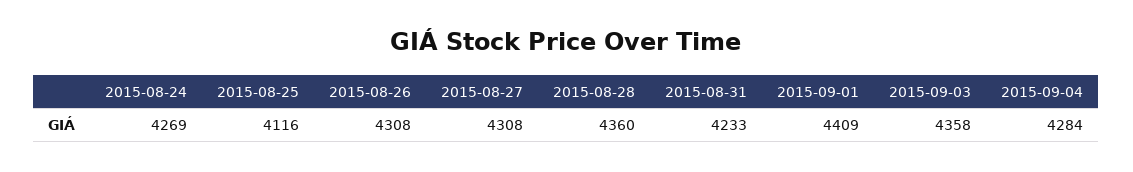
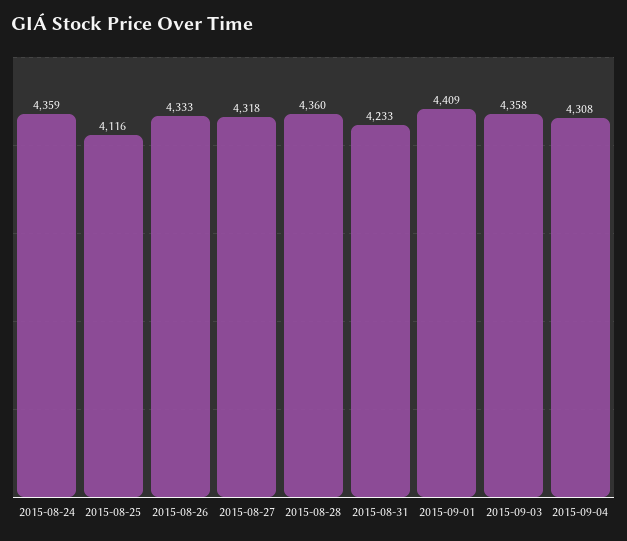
  {
-   "2015-08-24": 4269,
+   "2015-08-24": 4359,
    "2015-08-25": 4116,
-   "2015-08-26": 4308,
+   "2015-08-26": 4333,
-   "2015-08-27": 4308,
+   "2015-08-27": 4318,
    "2015-08-28": 4360,
    "2015-08-31": 4233,
    "2015-09-01": 4409,
    "2015-09-03": 4358,
-   "2015-09-04": 4284
+   "2015-09-04": 4308
  }

